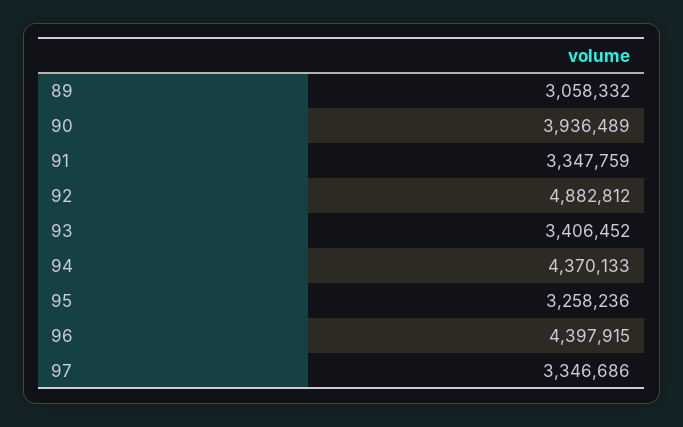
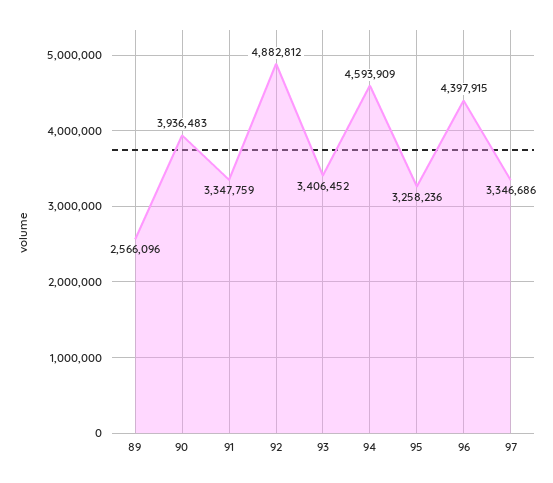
  {
-   "89": 3058332,
+   "89": 2566096,
-   "90": 3936489,
+   "90": 3936483,
    "91": 3347759,
    "92": 4882812,
    "93": 3406452,
-   "94": 4370133,
+   "94": 4593909,
    "95": 3258236,
    "96": 4397915,
    "97": 3346686
  }

